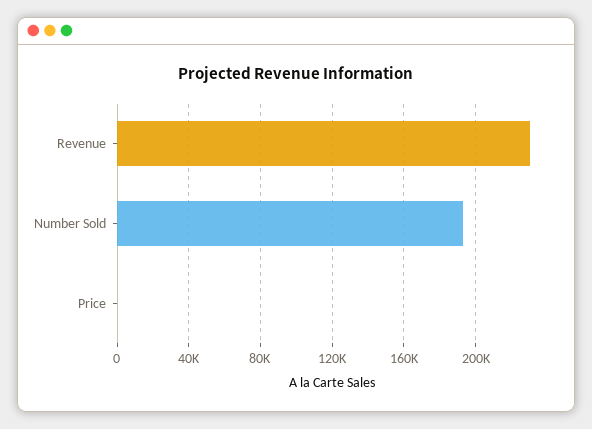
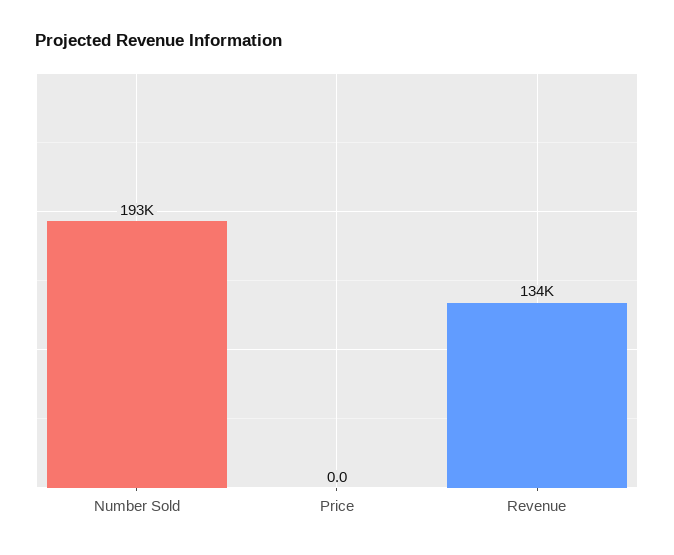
  {
-   "Revenue": 230000,
+   "Revenue": 134000,
    "Number Sold": 193000,
    "Price": 0
  }

